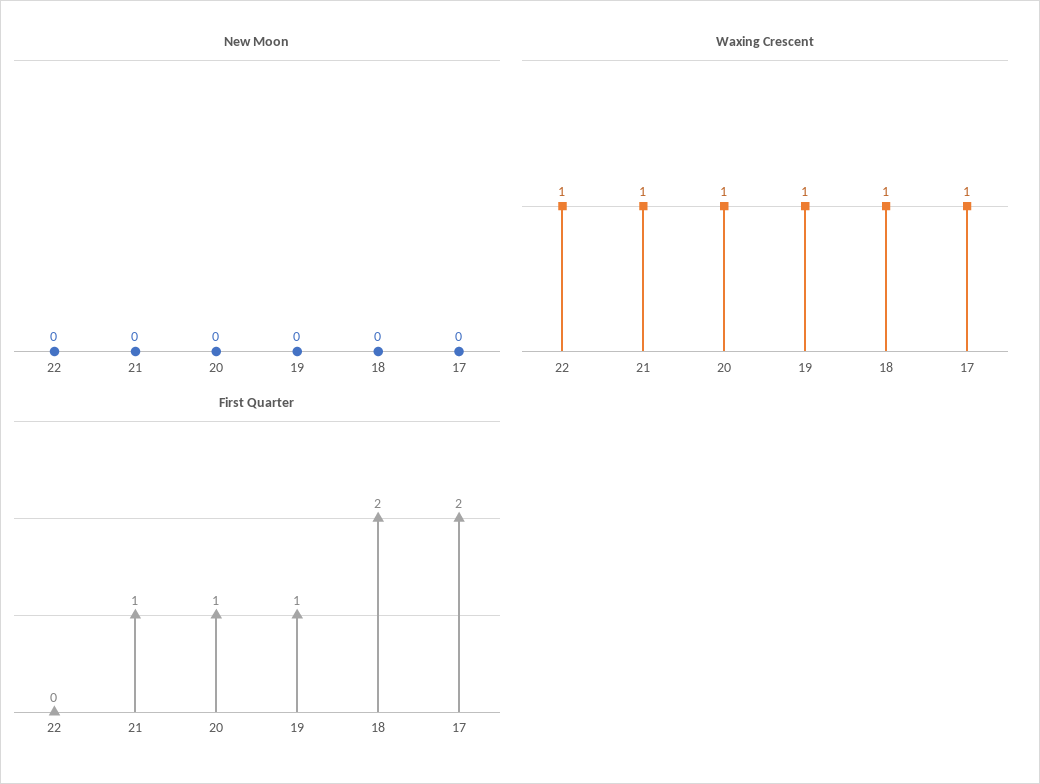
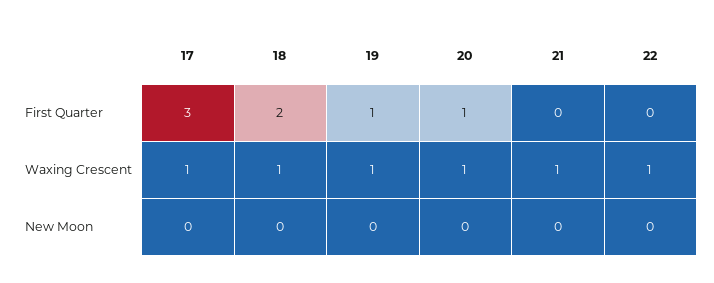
  {
    "New Moon": {
      "22": 0,
      "21": 0,
      "20": 0,
      "19": 0,
      "18": 0,
      "17": 0
    },
    "Waxing Crescent": {
      "22": 1,
      "21": 1,
      "20": 1,
      "19": 1,
      "18": 1,
      "17": 1
    },
    "First Quarter": {
      "22": 0,
-     "21": 1,
+     "21": 0,
      "20": 1,
      "19": 1,
      "18": 2,
-     "17": 2
+     "17": 3
    }
  }

